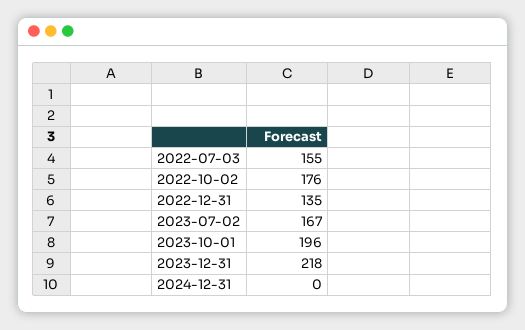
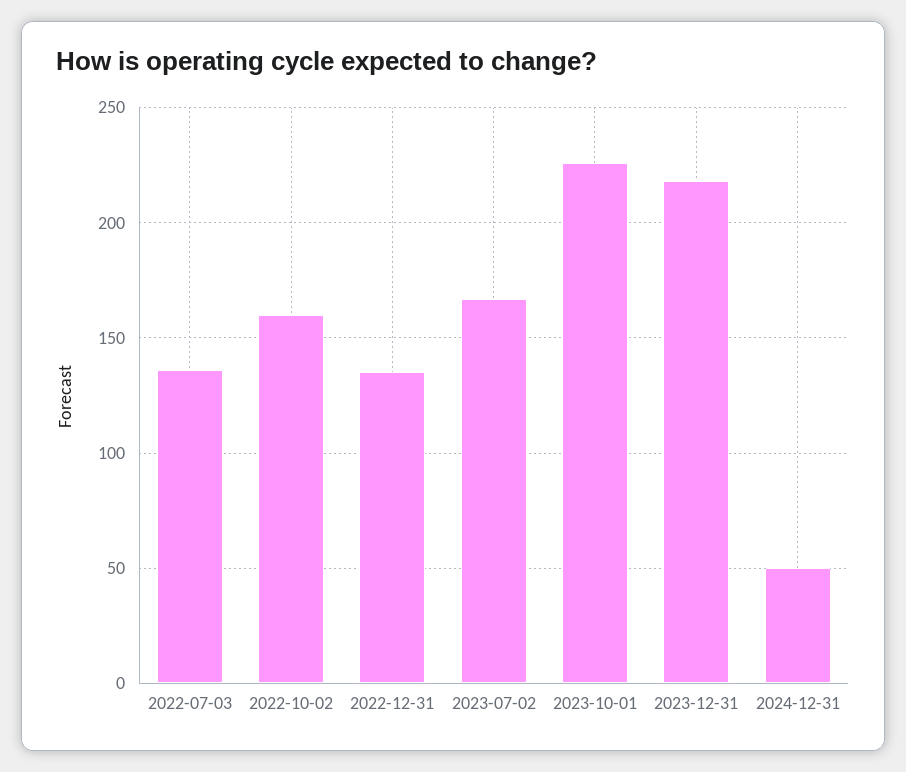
  {
-   "2022-07-03": 155,
+   "2022-07-03": 135,
-   "2022-10-02": 176,
+   "2022-10-02": 160,
    "2022-12-31": 135,
    "2023-07-02": 167,
-   "2023-10-01": 196,
+   "2023-10-01": 225,
    "2023-12-31": 218,
-   "2024-12-31": 0
+   "2024-12-31": 50
  }

